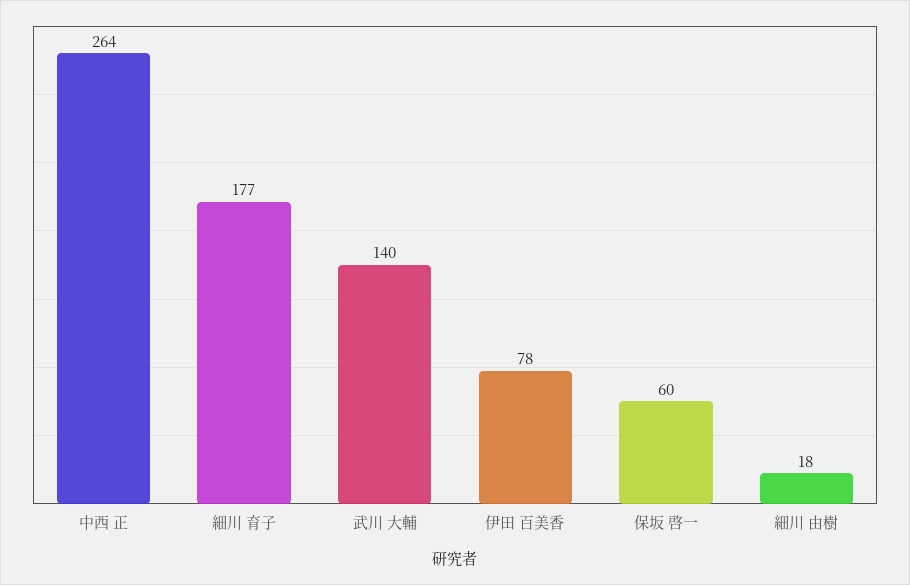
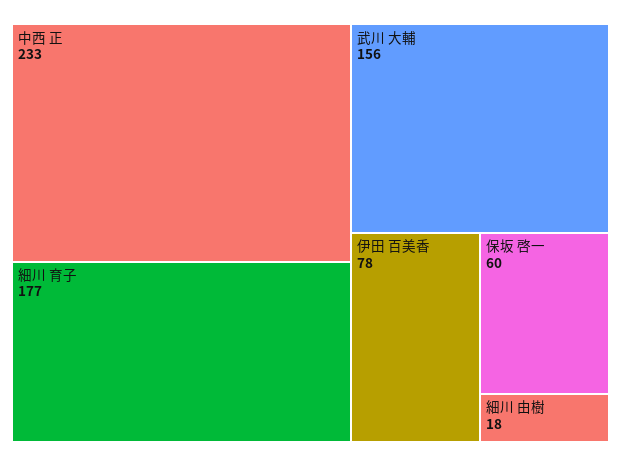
  {
-   "中西 正": 264,
+   "中西 正": 233,
    "細川 育子": 177,
-   "武川 大輔": 140,
+   "武川 大輔": 156,
    "伊田 百美香": 78,
    "保坂 啓一": 60,
    "細川 由樹": 18
  }

